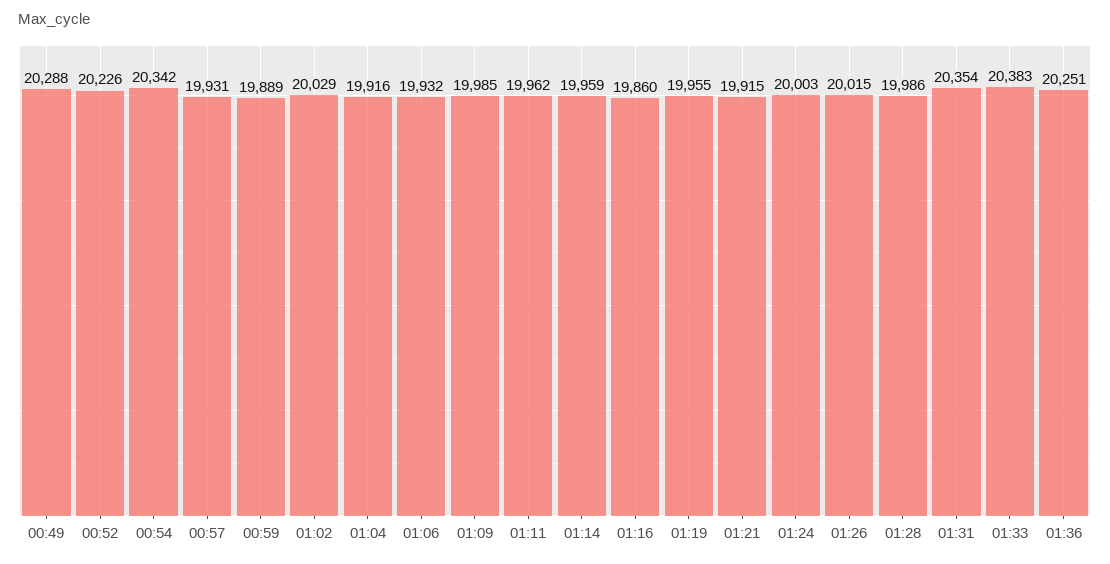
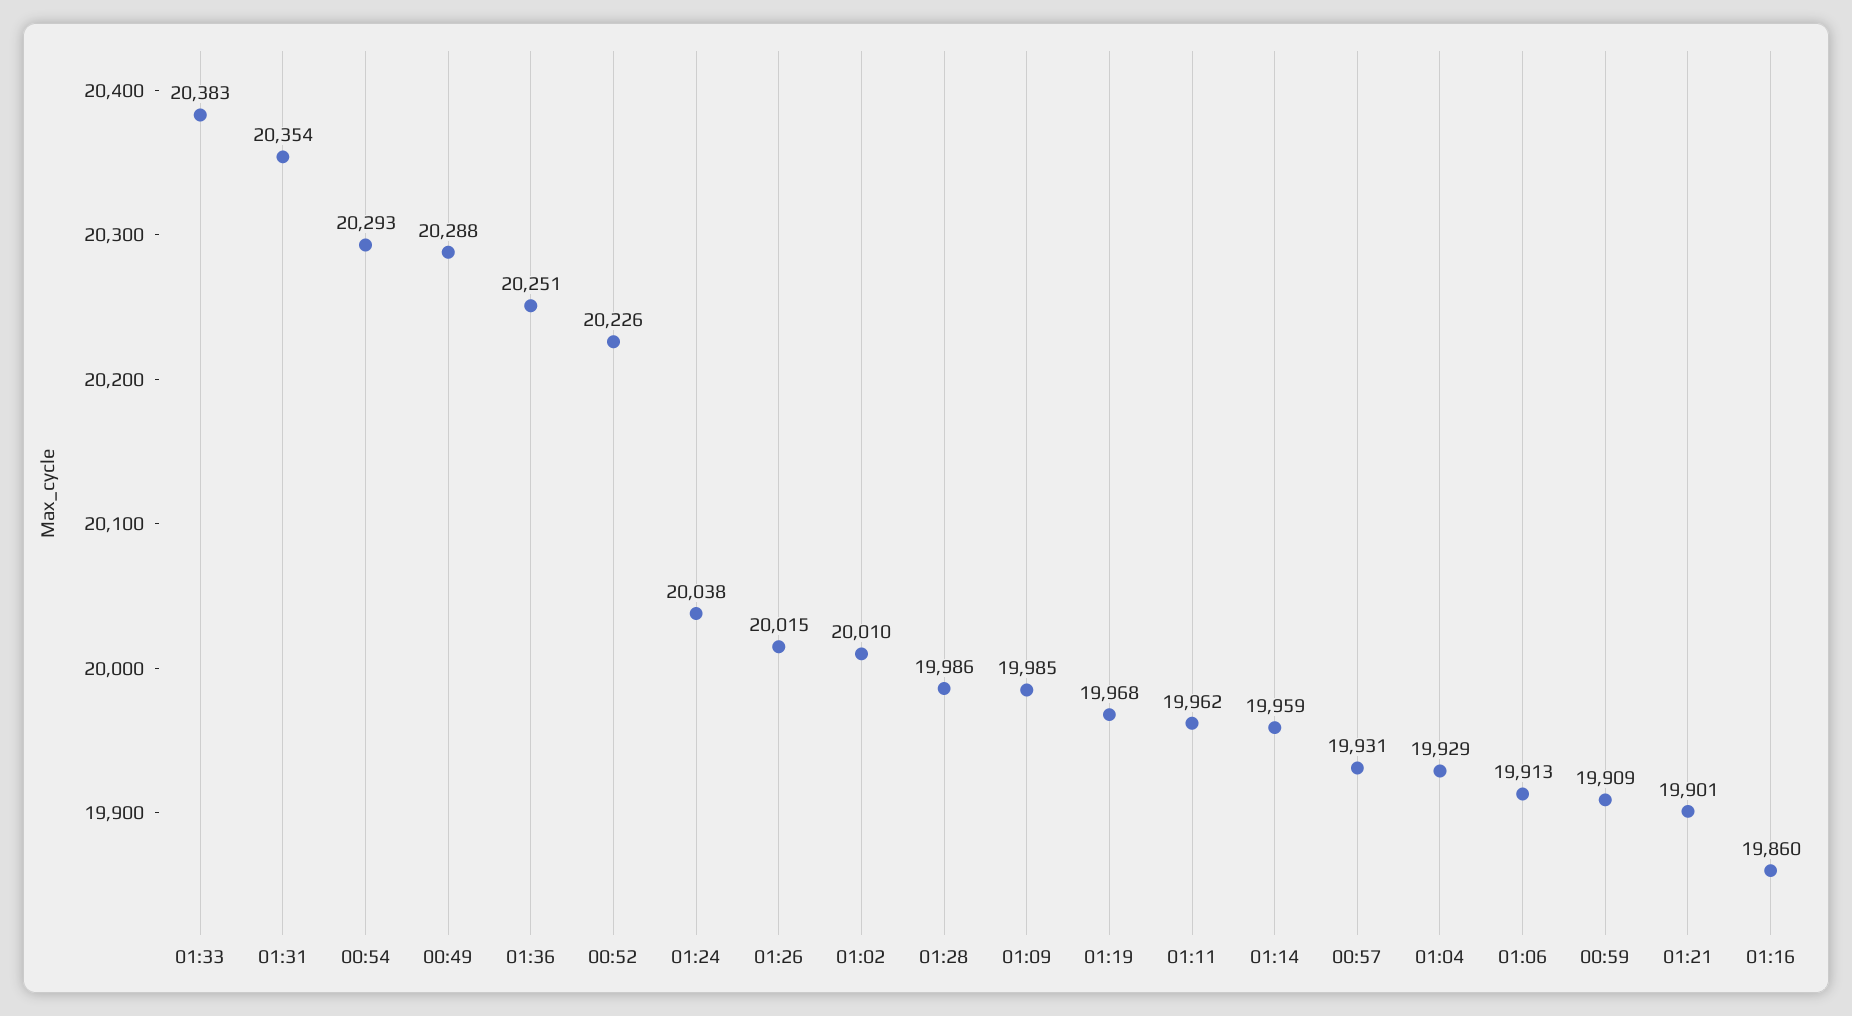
  {
    "00:49": 20288,
    "00:52": 20226,
-   "00:54": 20342,
+   "00:54": 20293,
    "00:57": 19931,
-   "00:59": 19889,
+   "00:59": 19909,
-   "01:02": 20029,
+   "01:02": 20010,
-   "01:04": 19916,
+   "01:04": 19929,
-   "01:06": 19932,
+   "01:06": 19913,
    "01:09": 19985,
    "01:11": 19962,
    "01:14": 19959,
    "01:16": 19860,
-   "01:19": 19955,
+   "01:19": 19968,
-   "01:21": 19915,
+   "01:21": 19901,
-   "01:24": 20003,
+   "01:24": 20038,
    "01:26": 20015,
    "01:28": 19986,
    "01:31": 20354,
    "01:33": 20383,
    "01:36": 20251
  }

